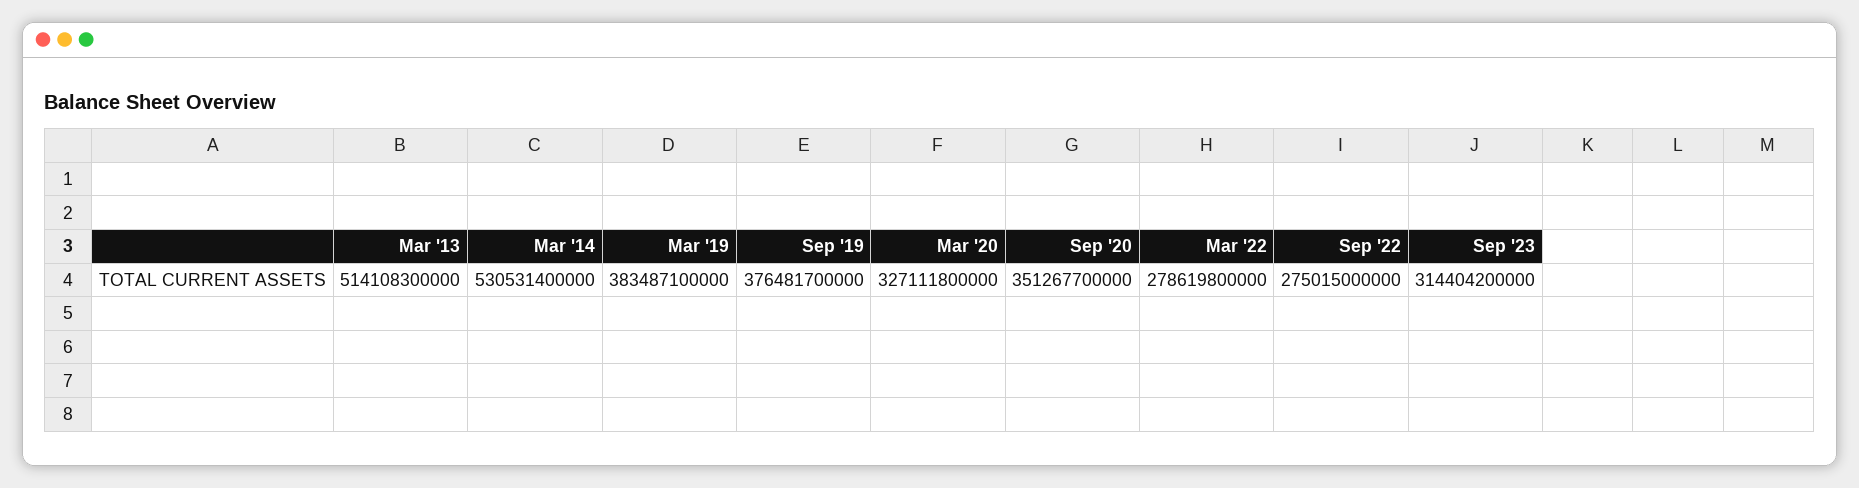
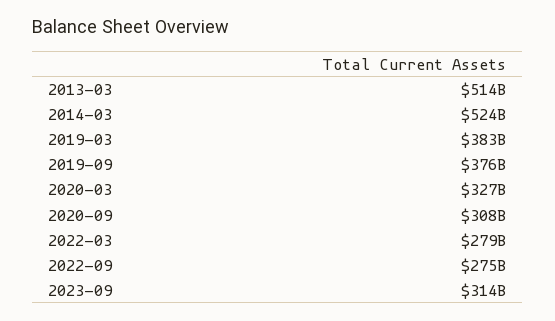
  {
    "Mar '13": 514108300000,
-   "Mar '14": 530531400000,
+   "Mar '14": 524000000000,
    "Mar '19": 383487100000,
    "Sep '19": 376481700000,
    "Mar '20": 327111800000,
-   "Sep '20": 351267700000,
+   "Sep '20": 308000000000,
    "Mar '22": 278619800000,
    "Sep '22": 275015000000,
    "Sep '23": 314404200000
  }

